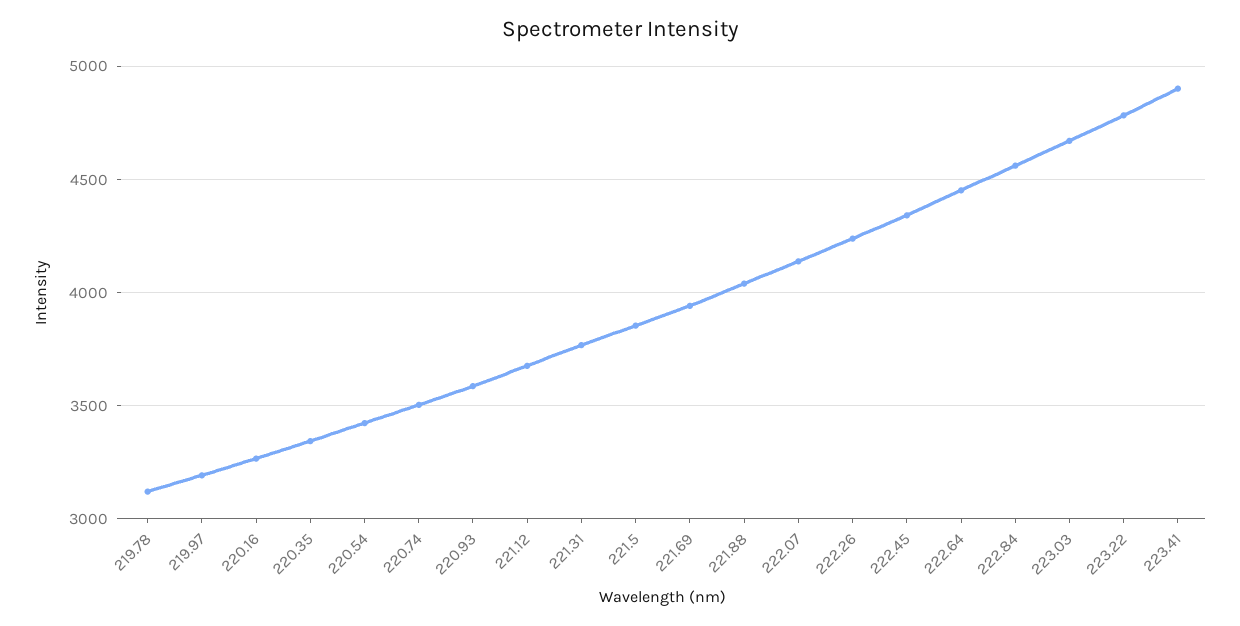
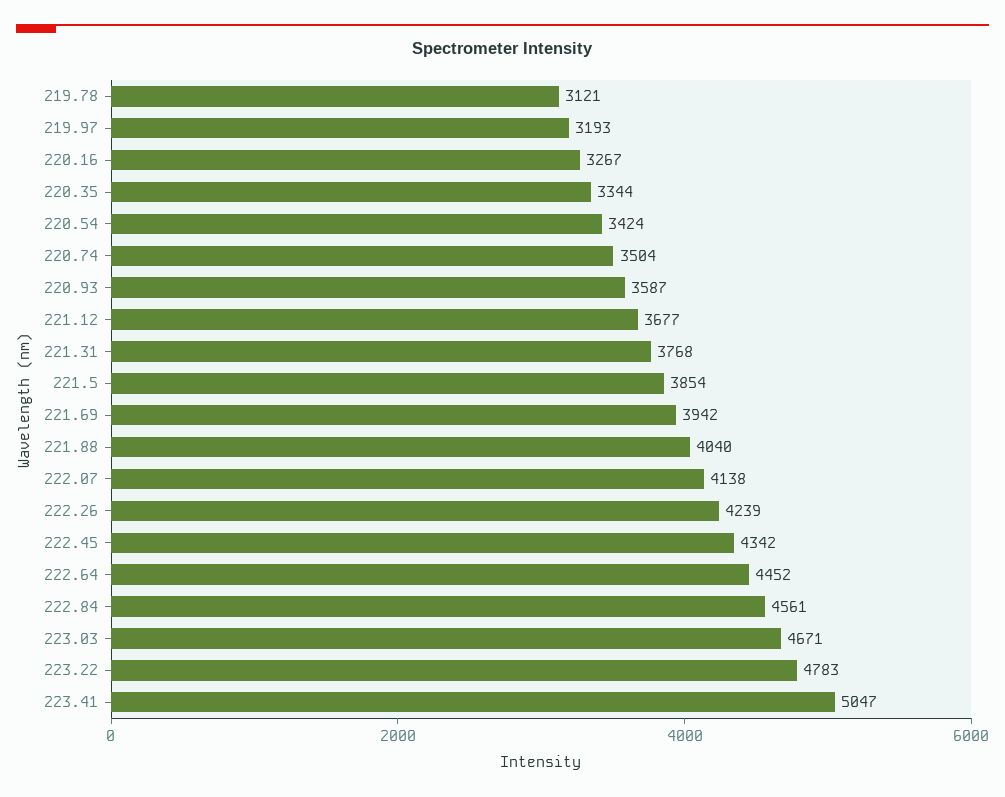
  {
    "219.78": 3121,
    "219.97": 3193,
    "220.16": 3267,
    "220.35": 3344,
    "220.54": 3424,
    "220.74": 3504,
    "220.93": 3587,
    "221.12": 3677,
    "221.31": 3768,
    "221.5": 3854,
    "221.69": 3942,
    "221.88": 4040,
    "222.07": 4138,
    "222.26": 4239,
    "222.45": 4342,
    "222.64": 4452,
    "222.84": 4561,
    "223.03": 4671,
    "223.22": 4783,
-   "223.41": 4900
+   "223.41": 5047
  }

